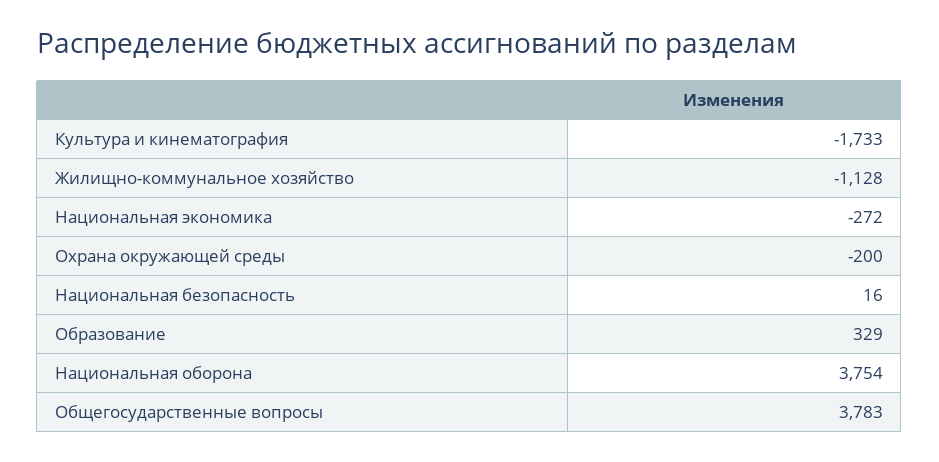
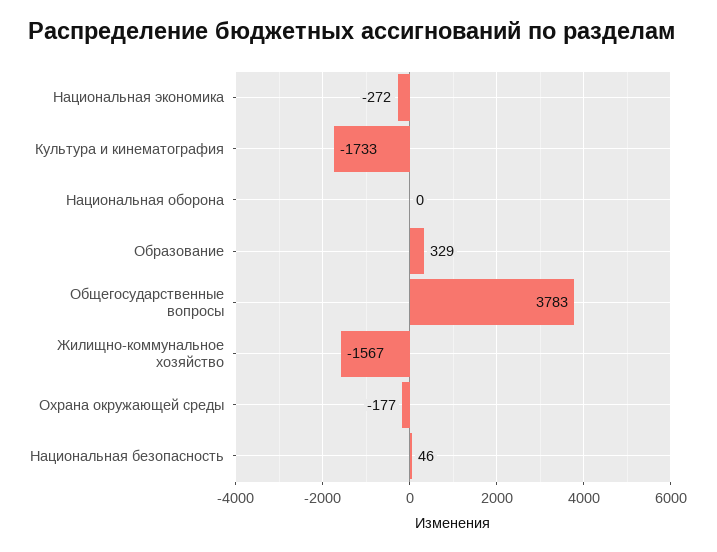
  {
    "Культура и кинематография": -1733,
-   "Жилищно-коммунальное хозяйство": -1128,
+   "Жилищно-коммунальное хозяйство": -1567,
    "Национальная экономика": -272,
-   "Охрана окружающей среды": -200,
+   "Охрана окружающей среды": -177,
-   "Национальная безопасность": 16,
+   "Национальная безопасность": 46,
    "Образование": 329,
-   "Национальная оборона": 3754,
+   "Национальная оборона": 0,
    "Общегосударственные вопросы": 3783
  }

